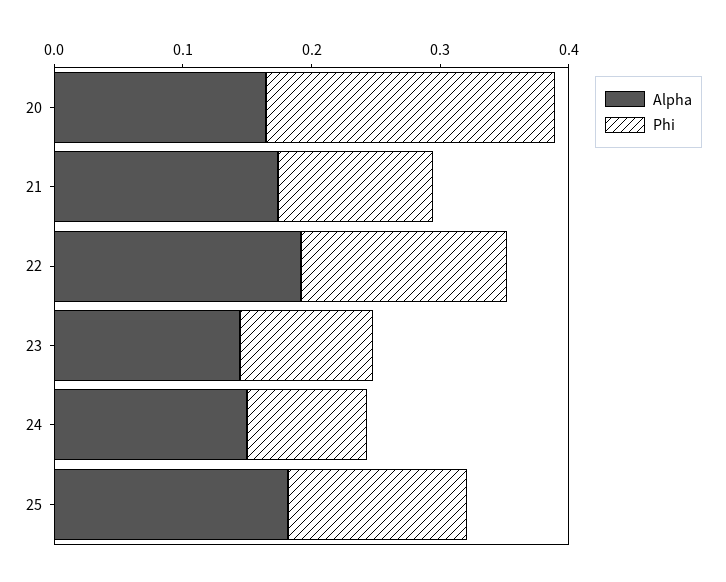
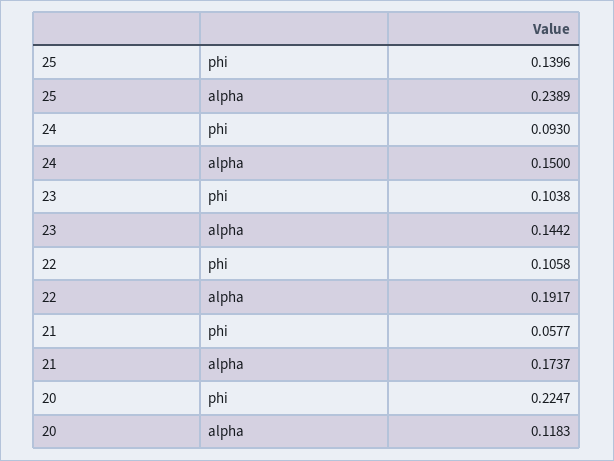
  {
    "Alpha": {
-     "20": 0.16,
+     "20": 0.1183,
      "21": 0.1737,
      "22": 0.1917,
      "23": 0.1442,
      "24": 0.15,
-     "25": 0.18
+     "25": 0.2389
    },
    "Phi": {
      "20": 0.2247,
-     "21": 0.12,
+     "21": 0.0577,
-     "22": 0.16,
+     "22": 0.1058,
      "23": 0.1038,
      "24": 0.093,
      "25": 0.1396
    }
  }

